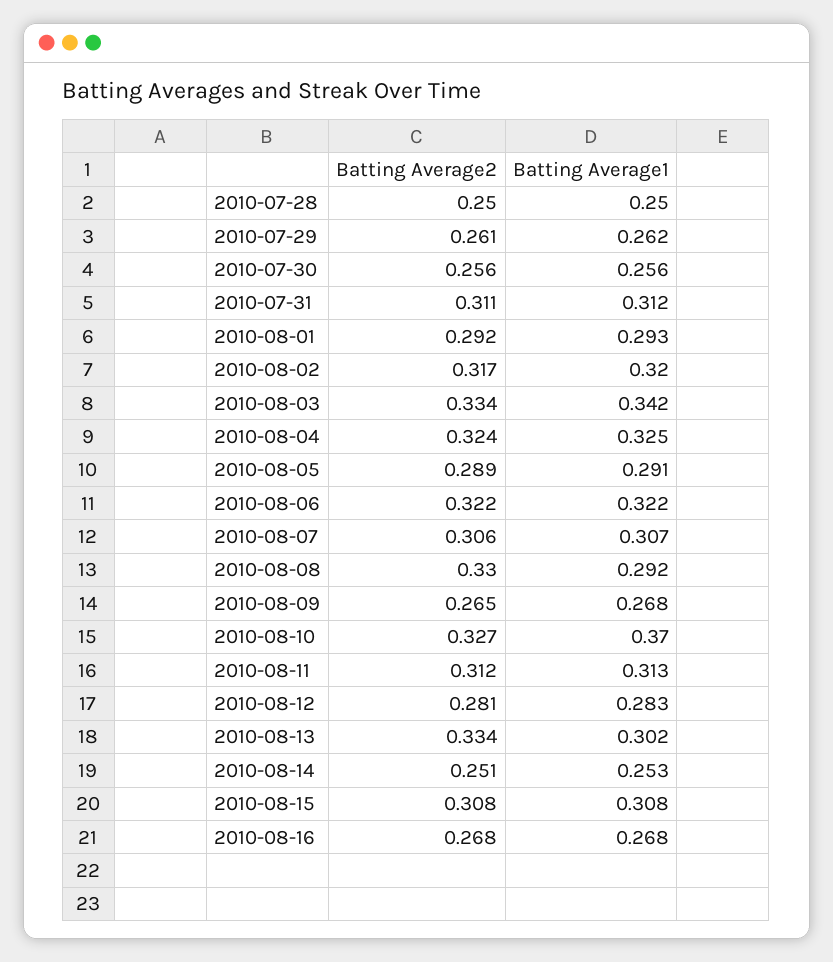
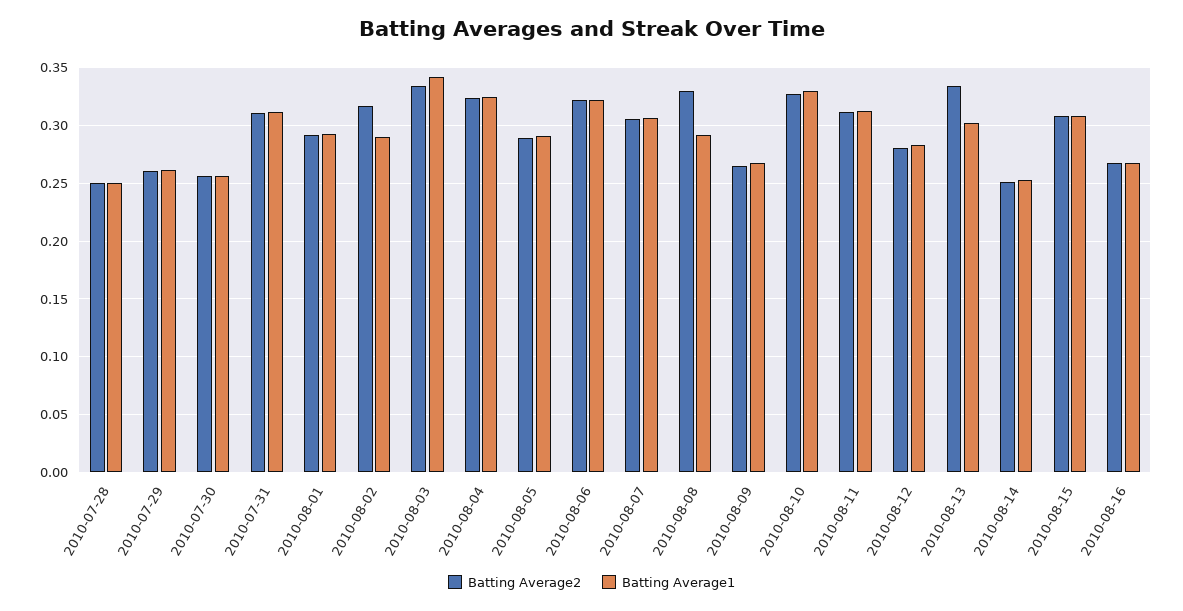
  {
    "Batting Average2": {
      "2010-07-28": 0.25,
      "2010-07-29": 0.261,
      "2010-07-30": 0.256,
      "2010-07-31": 0.311,
      "2010-08-01": 0.292,
      "2010-08-02": 0.317,
      "2010-08-03": 0.334,
      "2010-08-04": 0.324,
      "2010-08-05": 0.289,
      "2010-08-06": 0.322,
      "2010-08-07": 0.306,
      "2010-08-08": 0.33,
      "2010-08-09": 0.265,
      "2010-08-10": 0.327,
      "2010-08-11": 0.312,
      "2010-08-12": 0.281,
      "2010-08-13": 0.334,
      "2010-08-14": 0.251,
      "2010-08-15": 0.308,
      "2010-08-16": 0.268
    },
    "Batting Average1": {
      "2010-07-28": 0.25,
      "2010-07-29": 0.262,
      "2010-07-30": 0.256,
      "2010-07-31": 0.312,
      "2010-08-01": 0.293,
-     "2010-08-02": 0.32,
+     "2010-08-02": 0.29,
      "2010-08-03": 0.342,
      "2010-08-04": 0.325,
      "2010-08-05": 0.291,
      "2010-08-06": 0.322,
      "2010-08-07": 0.307,
      "2010-08-08": 0.292,
      "2010-08-09": 0.268,
-     "2010-08-10": 0.37,
+     "2010-08-10": 0.33,
      "2010-08-11": 0.313,
      "2010-08-12": 0.283,
      "2010-08-13": 0.302,
      "2010-08-14": 0.253,
      "2010-08-15": 0.308,
      "2010-08-16": 0.268
    }
  }

